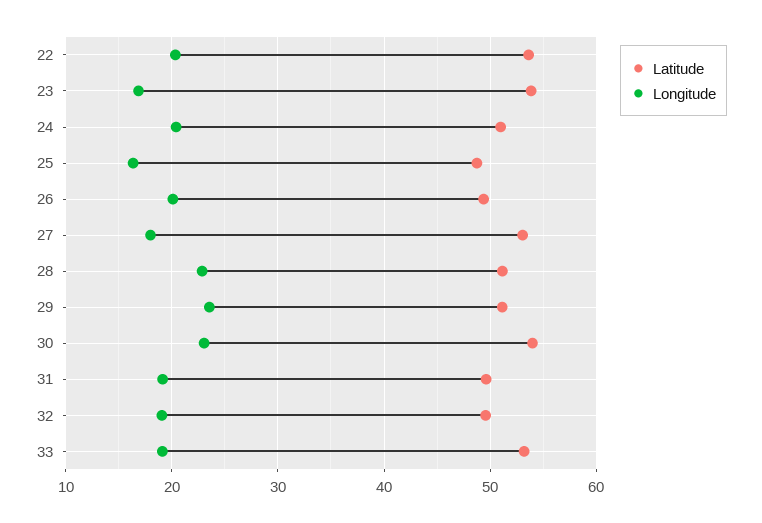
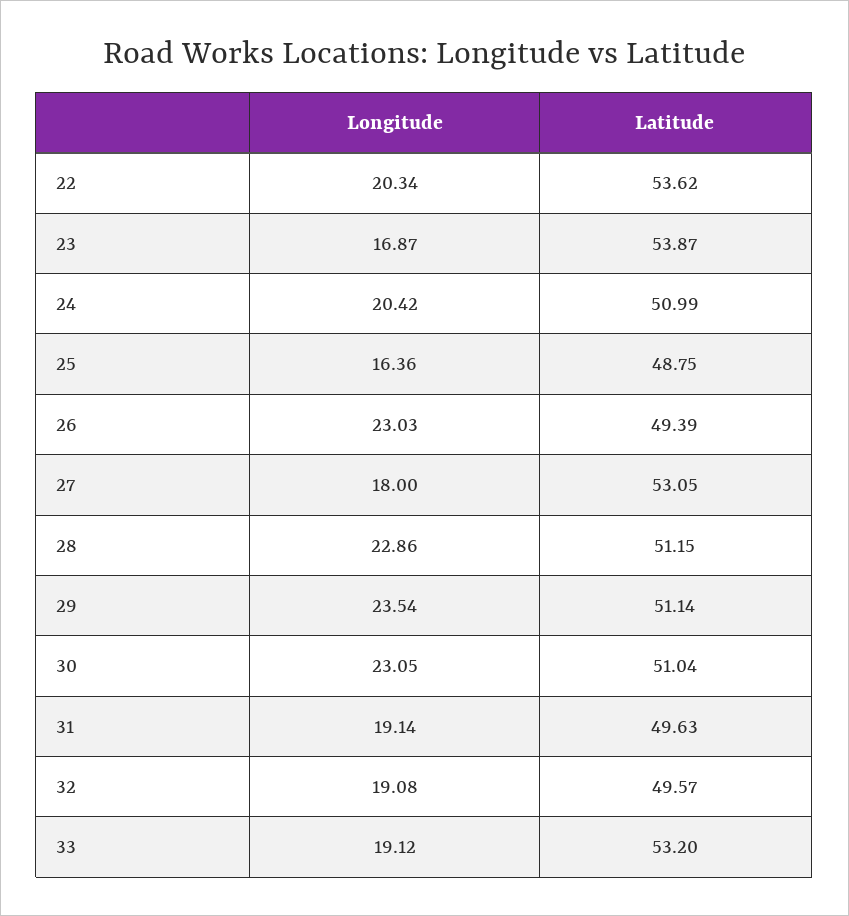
  {
    "Latitude": {
      "22": 53.62,
      "23": 53.87,
      "24": 50.99,
      "25": 48.75,
      "26": 49.39,
      "27": 53.05,
      "28": 51.15,
      "29": 51.14,
-     "30": 54,
+     "30": 51.04,
      "31": 49.63,
      "32": 49.57,
      "33": 53.2
    },
    "Longitude": {
      "22": 20.34,
      "23": 16.87,
      "24": 20.42,
      "25": 16.36,
-     "26": 20,
+     "26": 23.03,
      "27": 18,
      "28": 22.86,
      "29": 23.54,
      "30": 23.05,
      "31": 19.14,
      "32": 19.08,
      "33": 19.12
    }
  }

